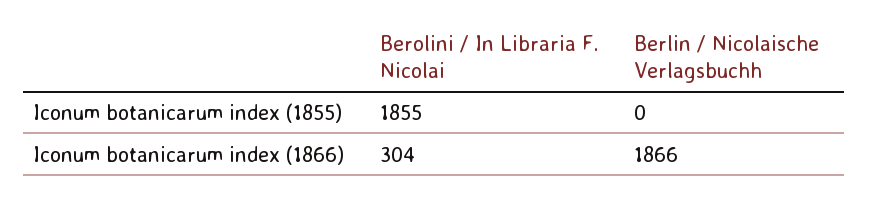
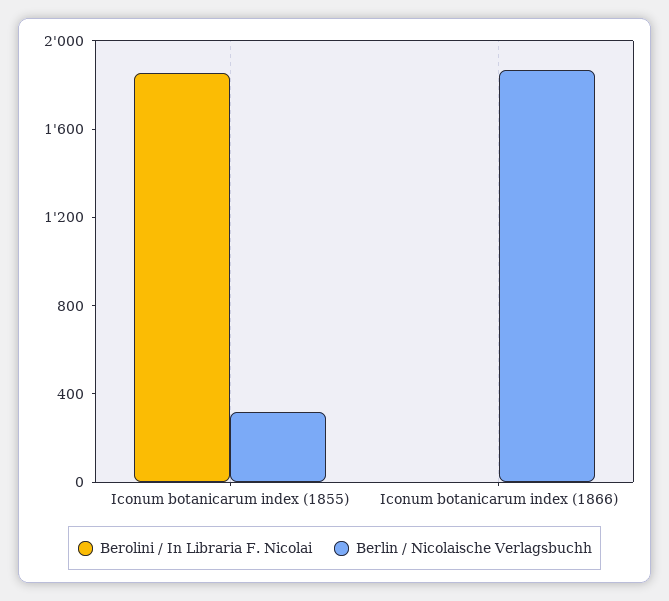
  {
    "Berolini / In Libraria F. Nicolai": {
      "Iconum botanicarum index (1855)": 1855,
-     "Iconum botanicarum index (1866)": 304
+     "Iconum botanicarum index (1866)": 0
    },
    "Berlin / Nicolaische Verlagsbuchh": {
-     "Iconum botanicarum index (1855)": 0,
+     "Iconum botanicarum index (1855)": 300,
      "Iconum botanicarum index (1866)": 1866
    }
  }

